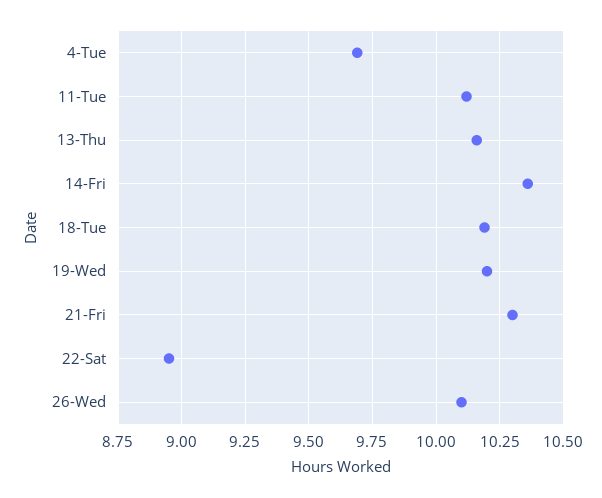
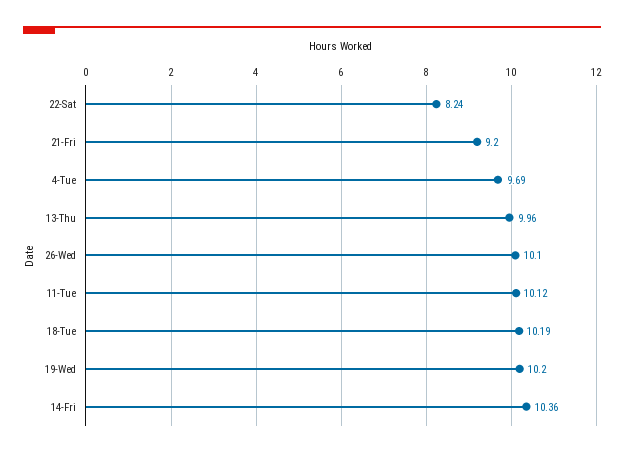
  {
    "4-Tue": 9.69,
    "11-Tue": 10.12,
-   "13-Thu": 10.15,
+   "13-Thu": 9.96,
    "14-Fri": 10.36,
    "18-Tue": 10.19,
    "19-Wed": 10.2,
-   "21-Fri": 10.3,
+   "21-Fri": 9.2,
-   "22-Sat": 8.95,
+   "22-Sat": 8.24,
    "26-Wed": 10.1
  }

